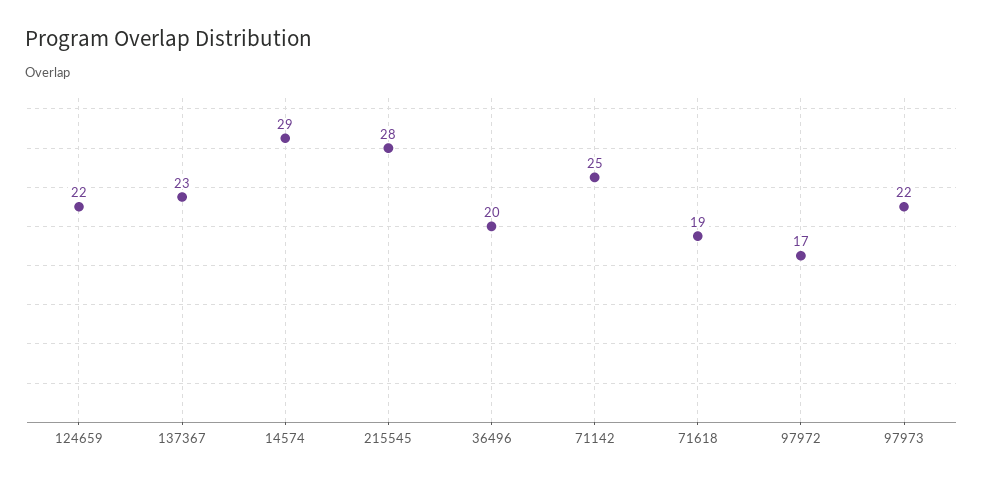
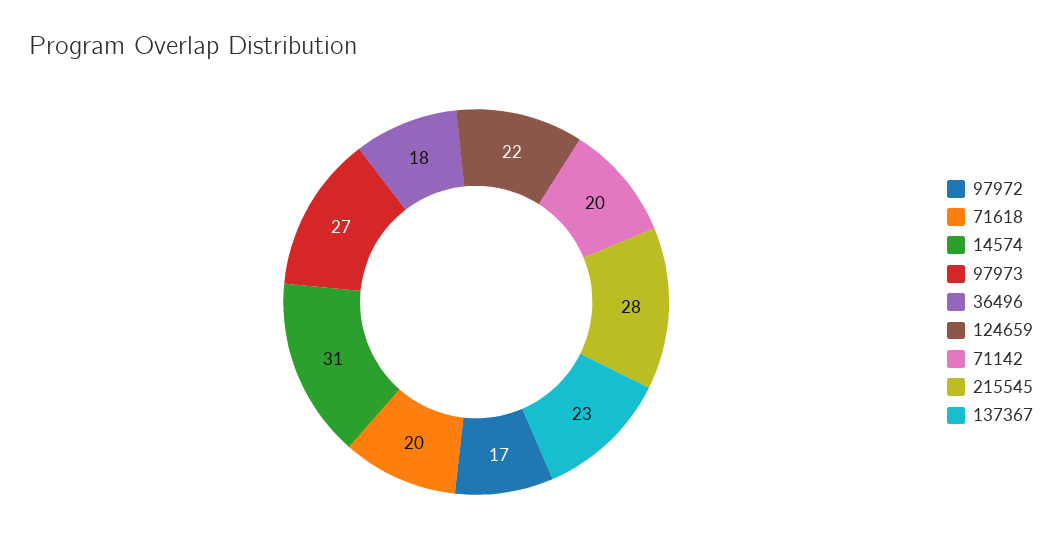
  {
    "124659": 22,
    "137367": 23,
-   "14574": 29,
+   "14574": 31,
    "215545": 28,
-   "36496": 20,
+   "36496": 18,
-   "71142": 25,
+   "71142": 20,
-   "71618": 19,
+   "71618": 20,
    "97972": 17,
-   "97973": 22
+   "97973": 27
  }

